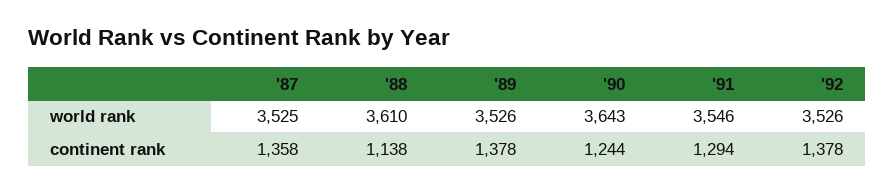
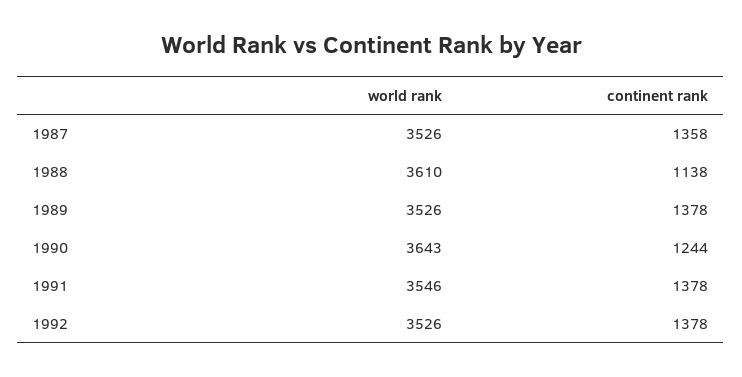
  {
    "'87": {
-     "world rank": 3525,
+     "world rank": 3526,
      "continent rank": 1358
    },
    "'88": {
      "world rank": 3610,
      "continent rank": 1138
    },
    "'89": {
      "world rank": 3526,
      "continent rank": 1378
    },
    "'90": {
      "world rank": 3643,
      "continent rank": 1244
    },
    "'91": {
      "world rank": 3546,
-     "continent rank": 1294
+     "continent rank": 1378
    },
    "'92": {
      "world rank": 3526,
      "continent rank": 1378
    }
  }

